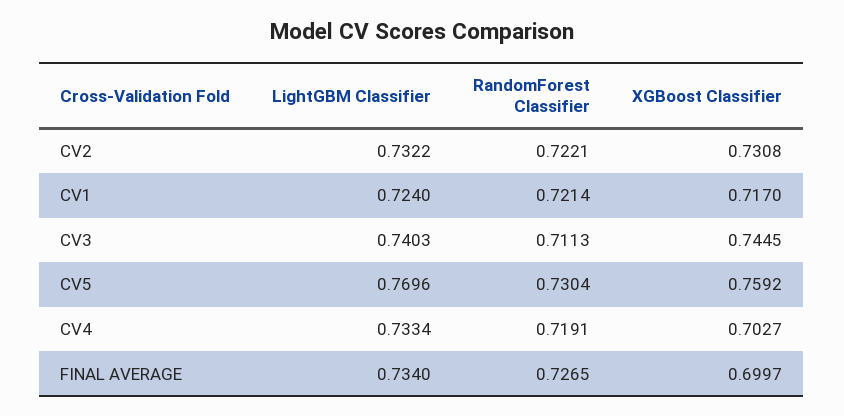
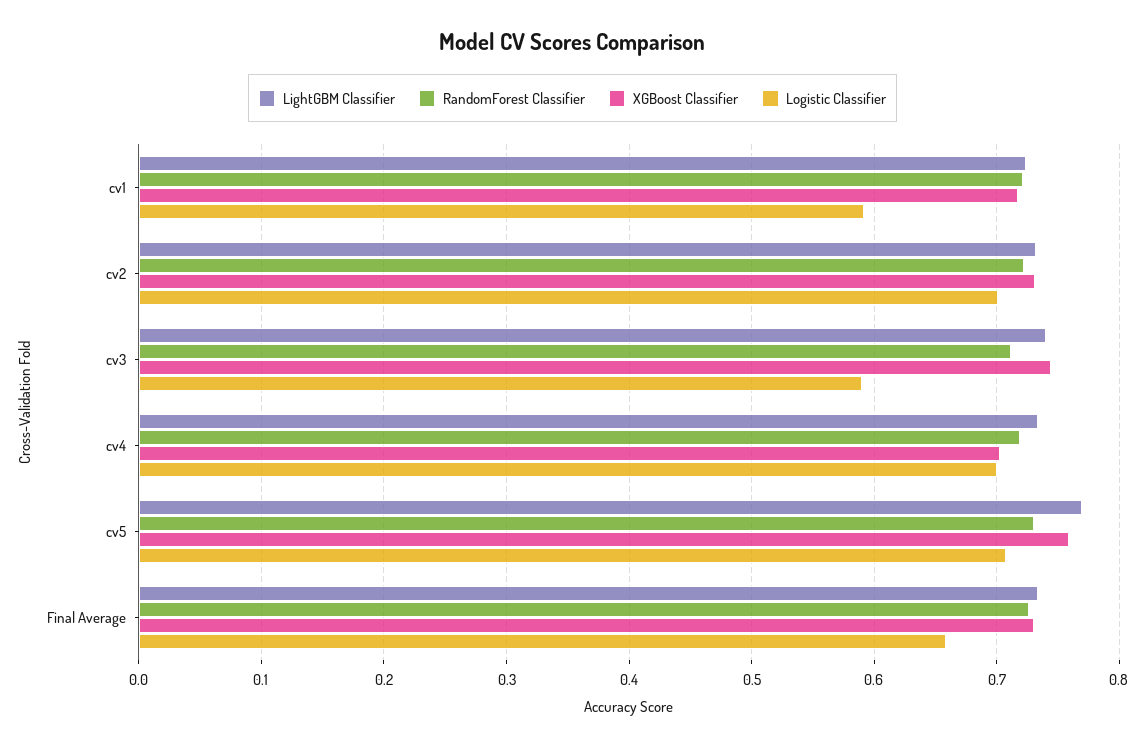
  {
    "LightGBM Classifier": {
      "CV2": 0.7322,
      "CV1": 0.724,
      "CV3": 0.7403,
      "CV5": 0.7696,
      "CV4": 0.7334,
      "FINAL AVERAGE": 0.734
    },
    "RandomForest Classifier": {
      "CV2": 0.7221,
      "CV1": 0.7214,
      "CV3": 0.7113,
      "CV5": 0.7304,
      "CV4": 0.7191,
      "FINAL AVERAGE": 0.7265
    },
    "XGBoost Classifier": {
      "CV2": 0.7308,
      "CV1": 0.717,
      "CV3": 0.7445,
      "CV5": 0.7592,
      "CV4": 0.7027,
-     "FINAL AVERAGE": 0.6997
+     "FINAL AVERAGE": 0.73
-   }
+   },
+   "Logistic Classifier": {
+     "CV1": 0.59,
+     "CV2": 0.7,
+     "CV3": 0.59,
+     "CV4": 0.7,
+     "CV5": 0.71,
+     "FINAL AVERAGE": 0.66
+   }
  }

